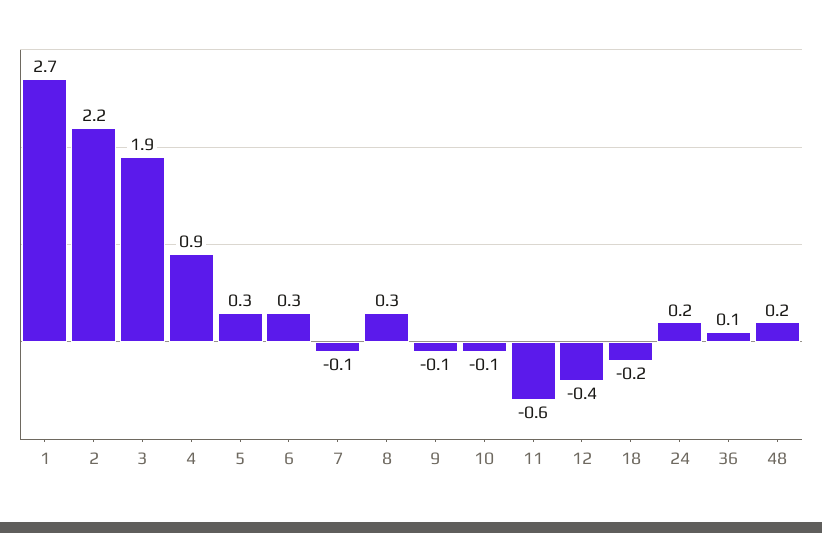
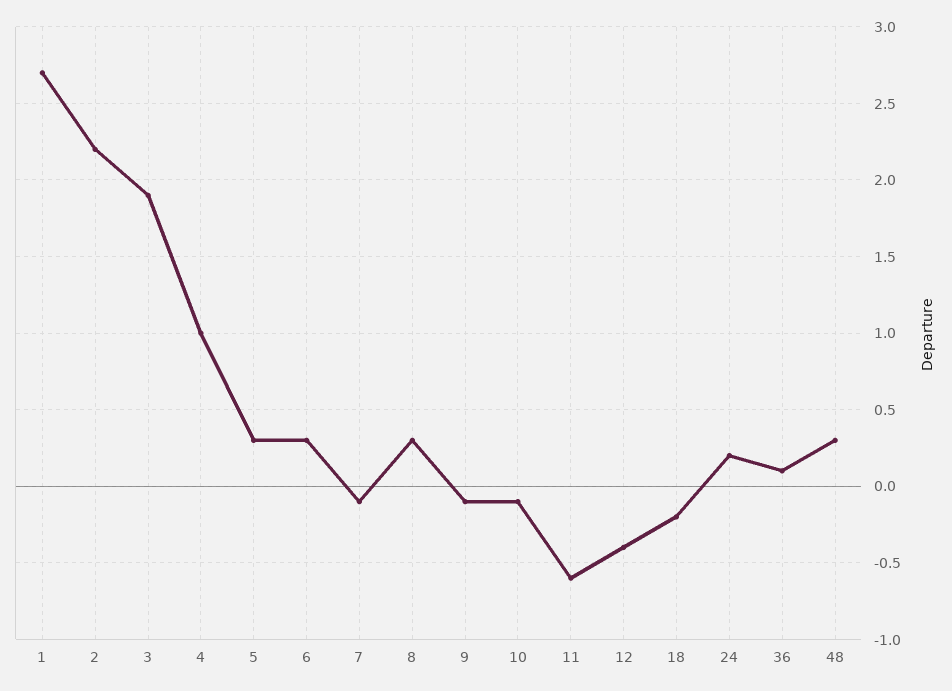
  {
    "1": 2.7,
    "2": 2.2,
    "3": 1.9,
-   "4": 0.9,
+   "4": 1,
    "5": 0.3,
    "6": 0.3,
    "7": -0.1,
    "8": 0.3,
    "9": -0.1,
    "10": -0.1,
    "11": -0.6,
    "12": -0.4,
    "18": -0.2,
    "24": 0.2,
    "36": 0.1,
-   "48": 0.2
+   "48": 0.3
  }

